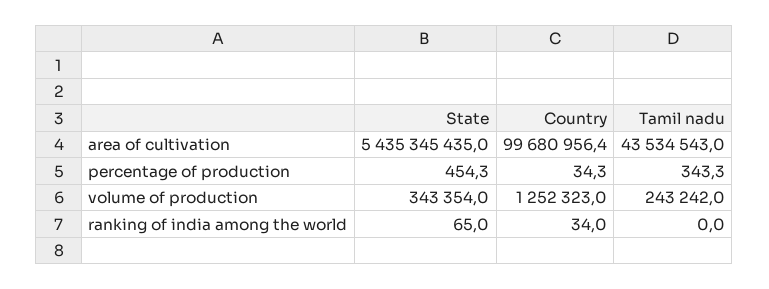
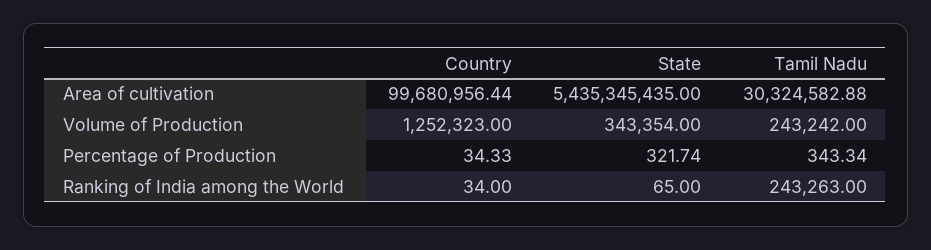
  {
    "State": {
      "area of cultivation": 5435345435,
-     "percentage of production": 454.3,
+     "percentage of production": 321.74,
      "volume of production": 343354,
      "ranking of india among the world": 65
    },
    "Country": {
      "area of cultivation": 99680956.44,
      "percentage of production": 34.33,
      "volume of production": 1252323,
      "ranking of india among the world": 34
    },
    "Tamil nadu": {
-     "area of cultivation": 43534543,
+     "area of cultivation": 30324582.88,
      "percentage of production": 343.34,
      "volume of production": 243242,
-     "ranking of india among the world": 0
+     "ranking of india among the world": 243263
    }
  }

